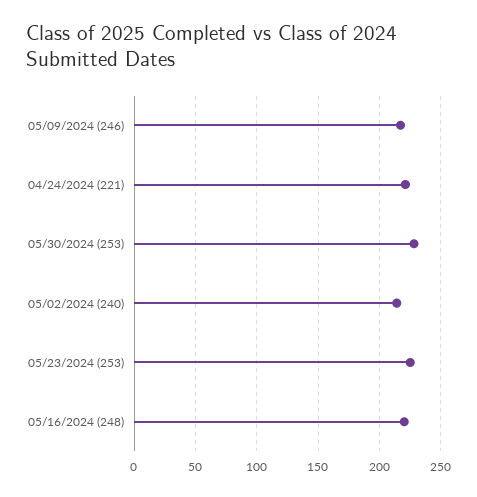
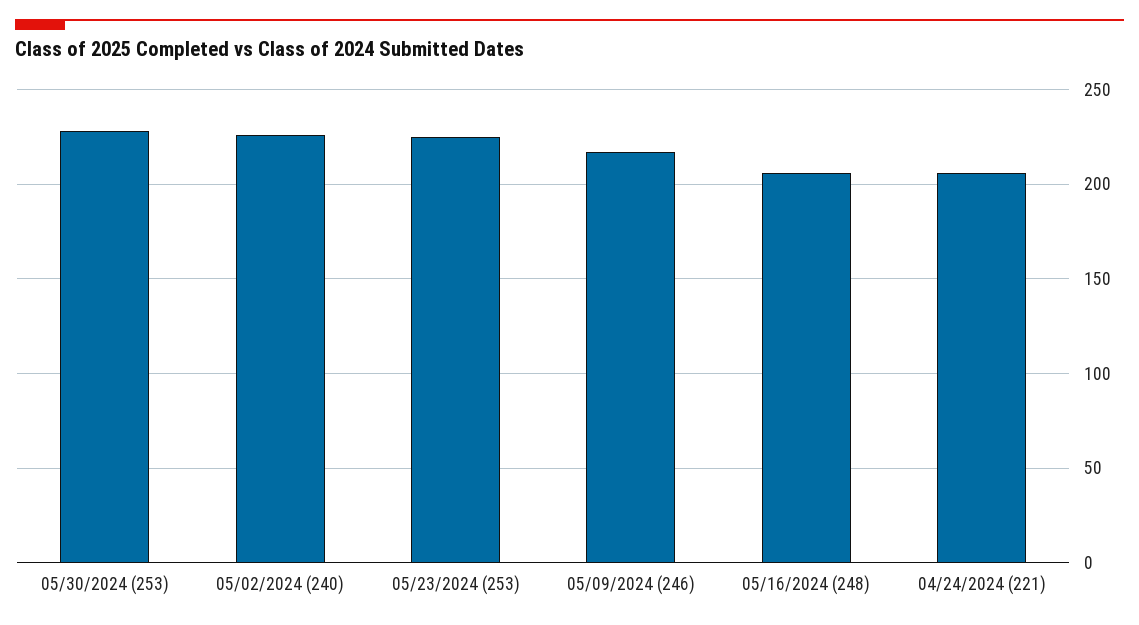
  {
    "05/09/2024 (246)": 215,
-   "04/24/2024 (221)": 220,
+   "04/24/2024 (221)": 205,
    "05/30/2024 (253)": 230,
-   "05/02/2024 (240)": 215,
+   "05/02/2024 (240)": 225,
    "05/23/2024 (253)": 225,
-   "05/16/2024 (248)": 220
+   "05/16/2024 (248)": 205
  }

